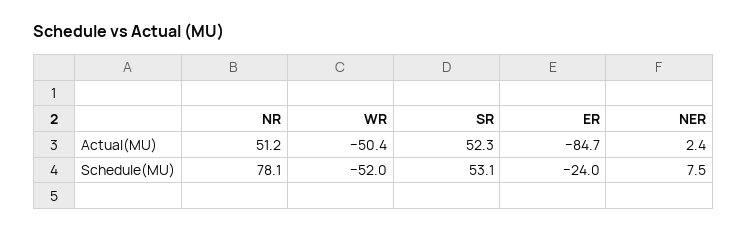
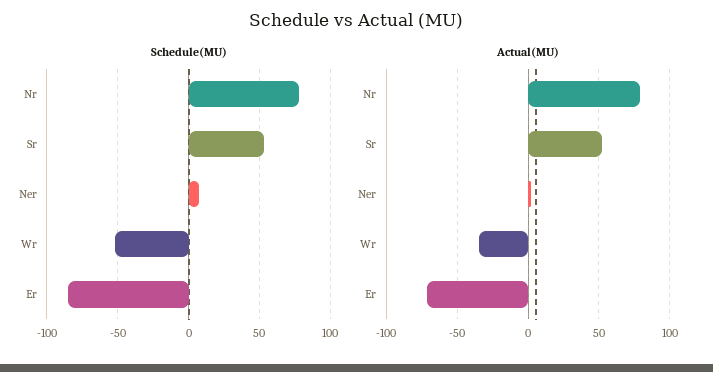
  {
    "Actual(MU)": {
-     "NR": 51.2,
+     "NR": 80,
-     "WR": -50.4,
+     "WR": -35,
      "SR": 52.3,
-     "ER": -84.7,
+     "ER": -70,
      "NER": 2.4
    },
    "Schedule(MU)": {
      "NR": 78.1,
      "WR": -52,
      "SR": 53.1,
-     "ER": -24,
+     "ER": -85,
      "NER": 7.5
    }
  }

